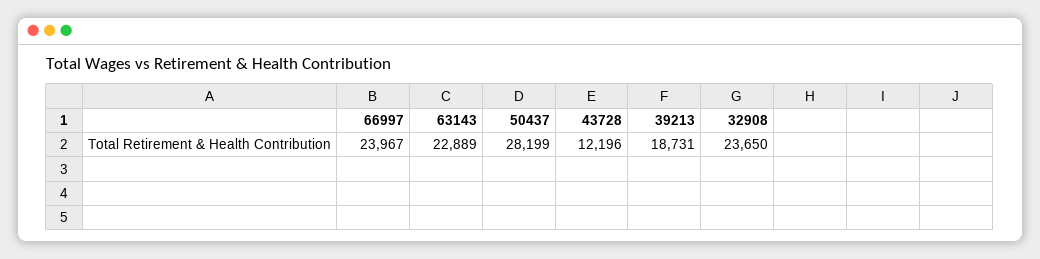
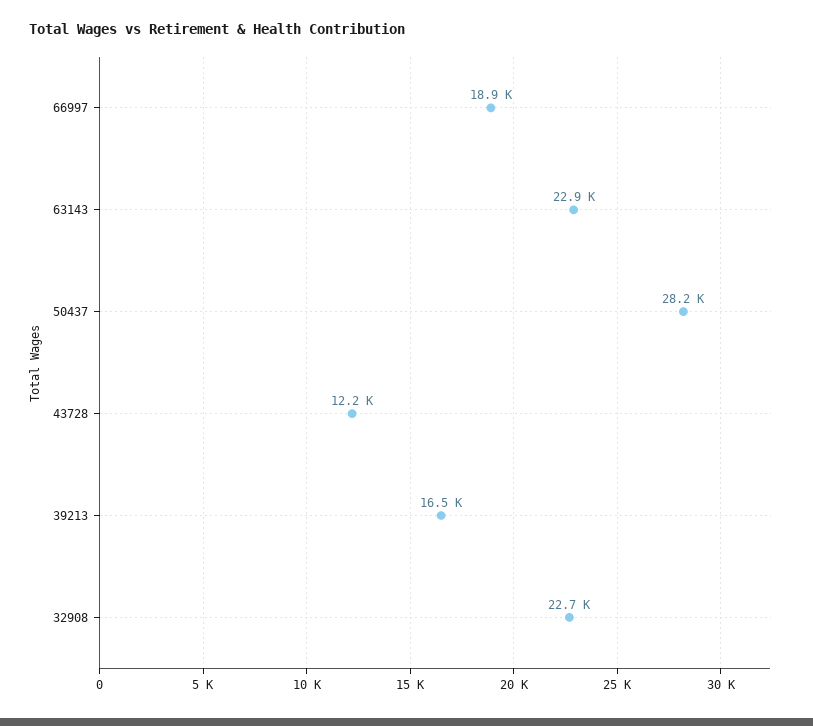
  {
-   "66997": 23967,
+   "66997": 18900,
    "63143": 22889,
    "50437": 28199,
    "43728": 12196,
-   "39213": 18731,
+   "39213": 16500,
-   "32908": 23650
+   "32908": 22700
  }

